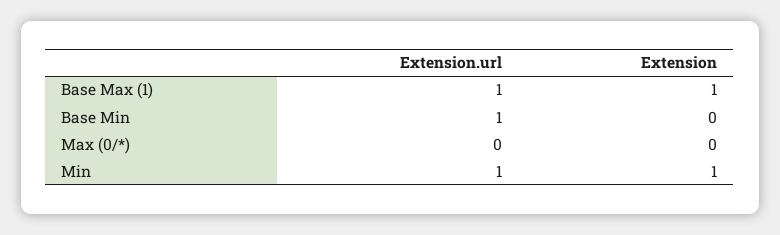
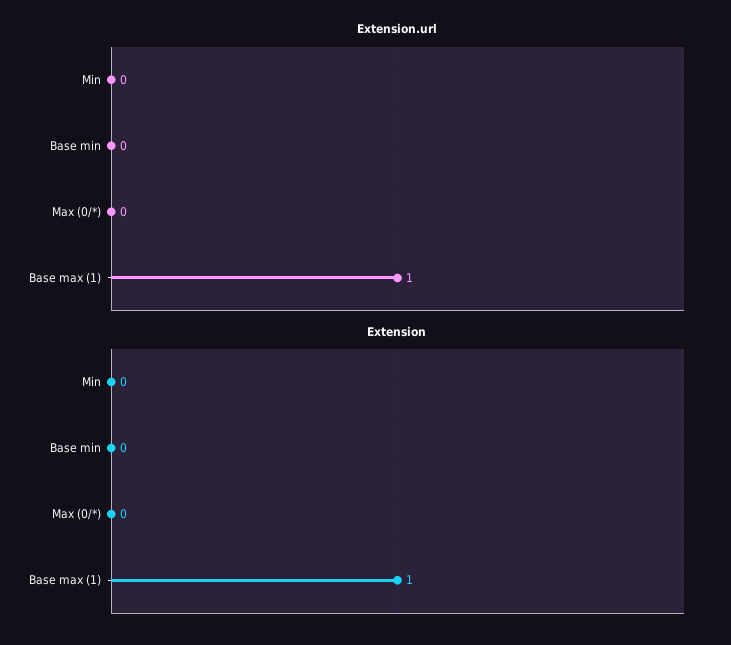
  {
    "Extension.url": {
      "Base Max (1)": 1,
-     "Base Min": 1,
+     "Base Min": 0,
      "Max (0/*)": 0,
-     "Min": 1
+     "Min": 0
    },
    "Extension": {
      "Base Max (1)": 1,
      "Base Min": 0,
      "Max (0/*)": 0,
-     "Min": 1
+     "Min": 0
    }
  }

